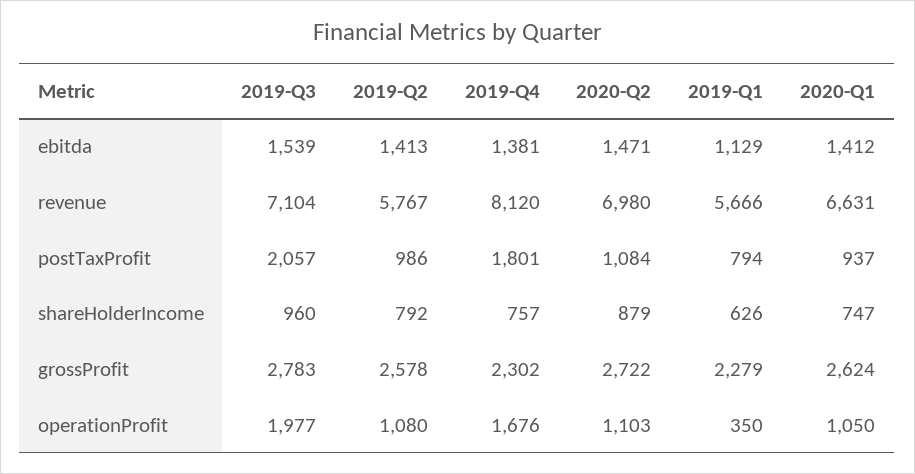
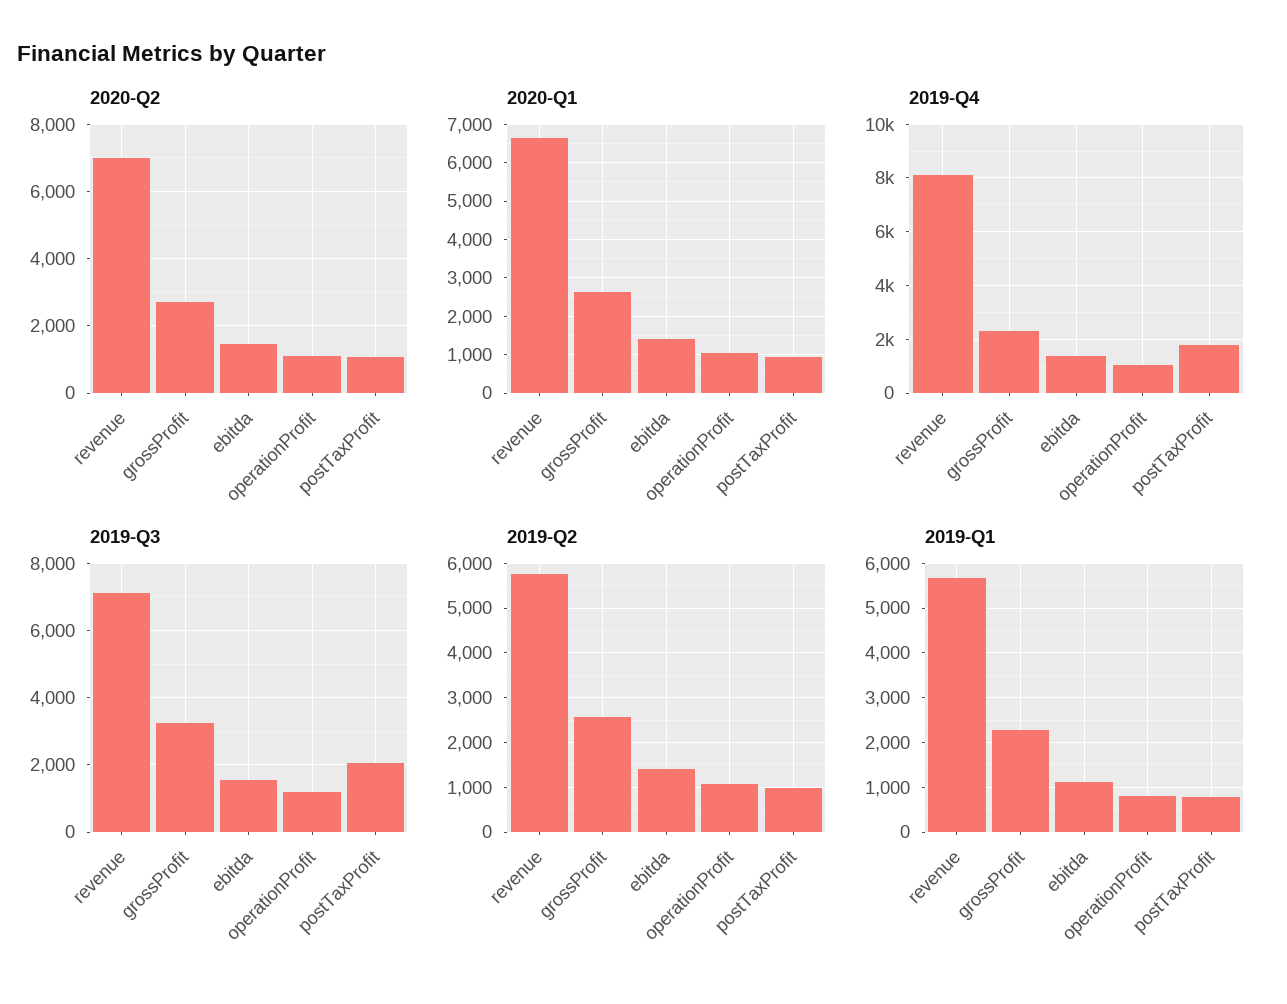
  {
    "2019-Q3": {
      "ebitda": 1539,
      "revenue": 7104,
      "postTaxProfit": 2057,
-     "shareHolderIncome": 960,
-     "grossProfit": 2783,
+     "grossProfit": 3200,
-     "operationProfit": 1977
+     "operationProfit": 1200
    },
    "2019-Q2": {
      "ebitda": 1413,
      "revenue": 5767,
      "postTaxProfit": 986,
-     "shareHolderIncome": 792,
      "grossProfit": 2578,
      "operationProfit": 1080
    },
    "2019-Q4": {
      "ebitda": 1381,
      "revenue": 8120,
      "postTaxProfit": 1801,
-     "shareHolderIncome": 757,
      "grossProfit": 2302,
-     "operationProfit": 1676
+     "operationProfit": 1000
    },
    "2020-Q2": {
      "ebitda": 1471,
      "revenue": 6980,
      "postTaxProfit": 1084,
-     "shareHolderIncome": 879,
      "grossProfit": 2722,
      "operationProfit": 1103
    },
    "2019-Q1": {
      "ebitda": 1129,
      "revenue": 5666,
      "postTaxProfit": 794,
-     "shareHolderIncome": 626,
      "grossProfit": 2279,
-     "operationProfit": 350
+     "operationProfit": 800
    },
    "2020-Q1": {
      "ebitda": 1412,
      "revenue": 6631,
      "postTaxProfit": 937,
-     "shareHolderIncome": 747,
      "grossProfit": 2624,
      "operationProfit": 1050
    }
  }

